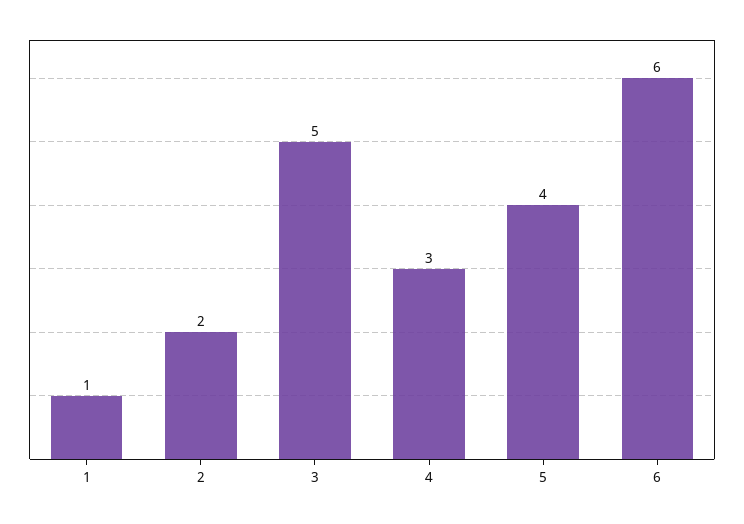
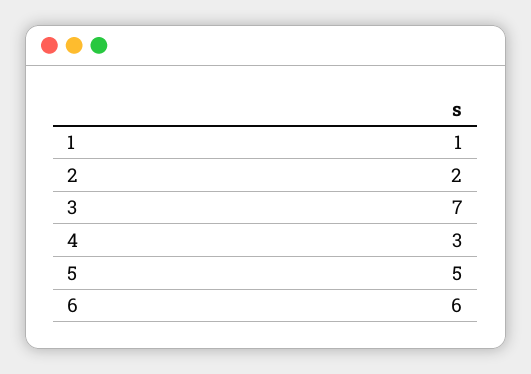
  {
    "1": 1,
    "2": 2,
-   "3": 5,
+   "3": 7,
    "4": 3,
-   "5": 4,
+   "5": 5,
    "6": 6
  }

